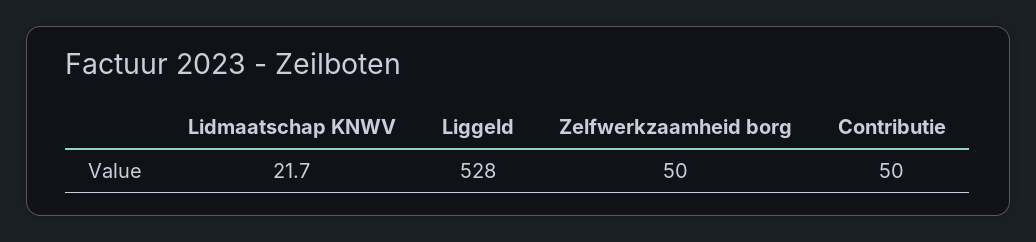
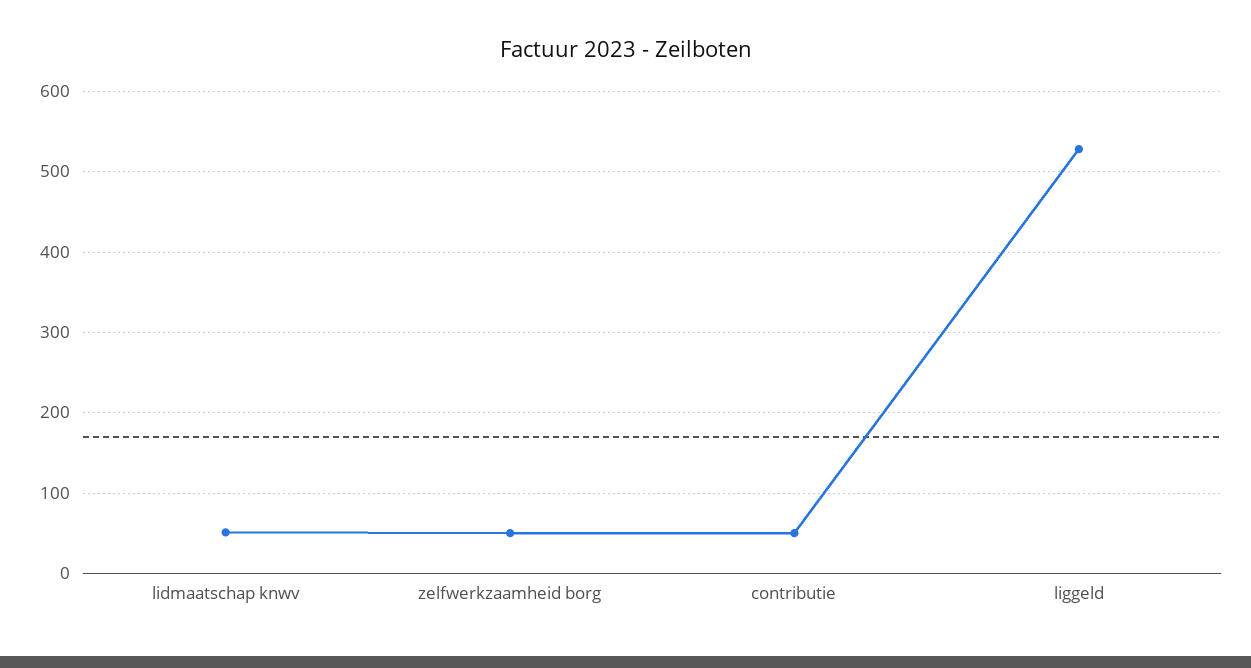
  {
-   "Lidmaatschap KNWV": 21.7,
+   "Lidmaatschap KNWV": 50,
    "Liggeld": 528,
    "Zelfwerkzaamheid borg": 50,
    "Contributie": 50
  }

